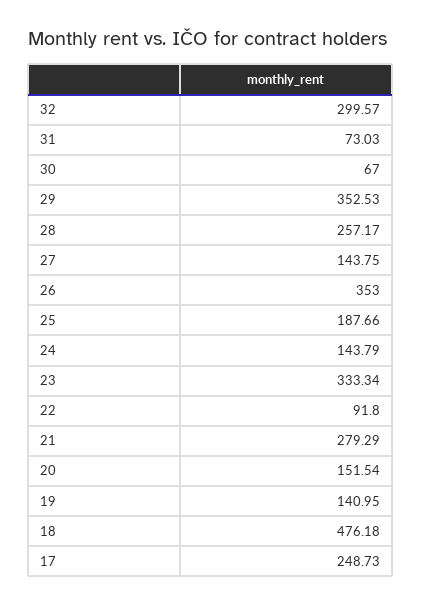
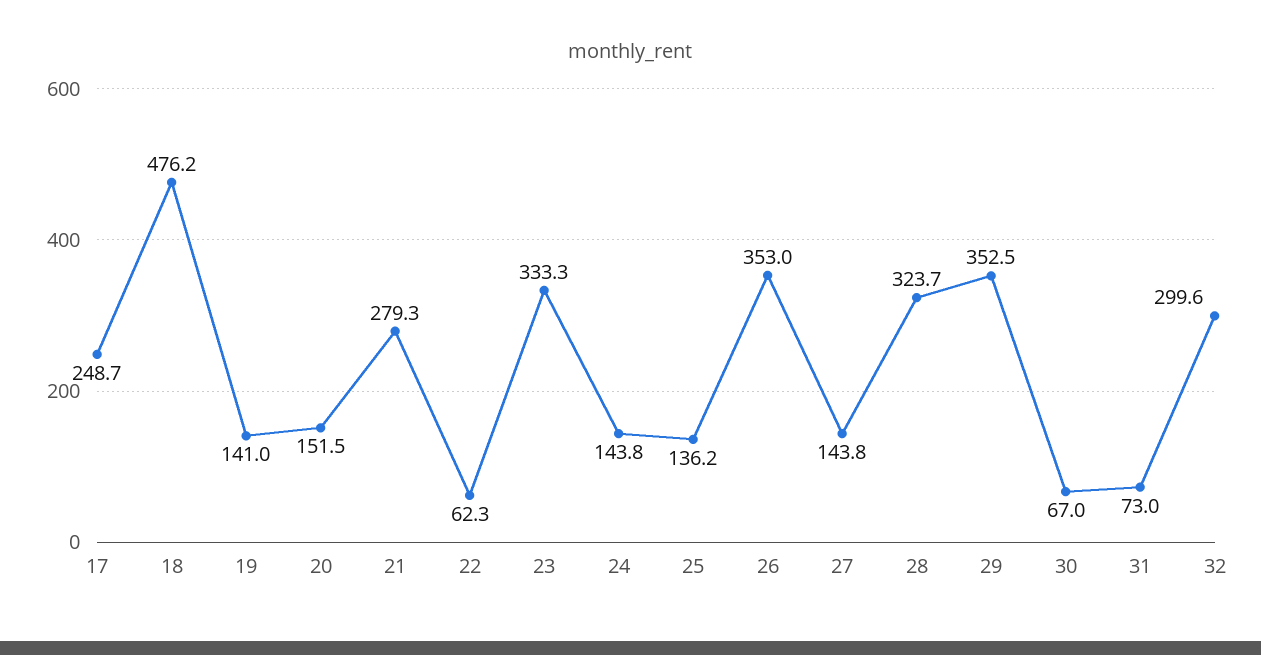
  {
    "32": 299.57,
    "31": 73.03,
    "30": 67,
    "29": 352.53,
-   "28": 257.17,
+   "28": 323.7,
    "27": 143.75,
    "26": 353,
-   "25": 187.66,
+   "25": 136.2,
    "24": 143.79,
    "23": 333.34,
-   "22": 91.8,
+   "22": 62.3,
    "21": 279.29,
    "20": 151.54,
    "19": 140.95,
    "18": 476.18,
    "17": 248.73
  }

